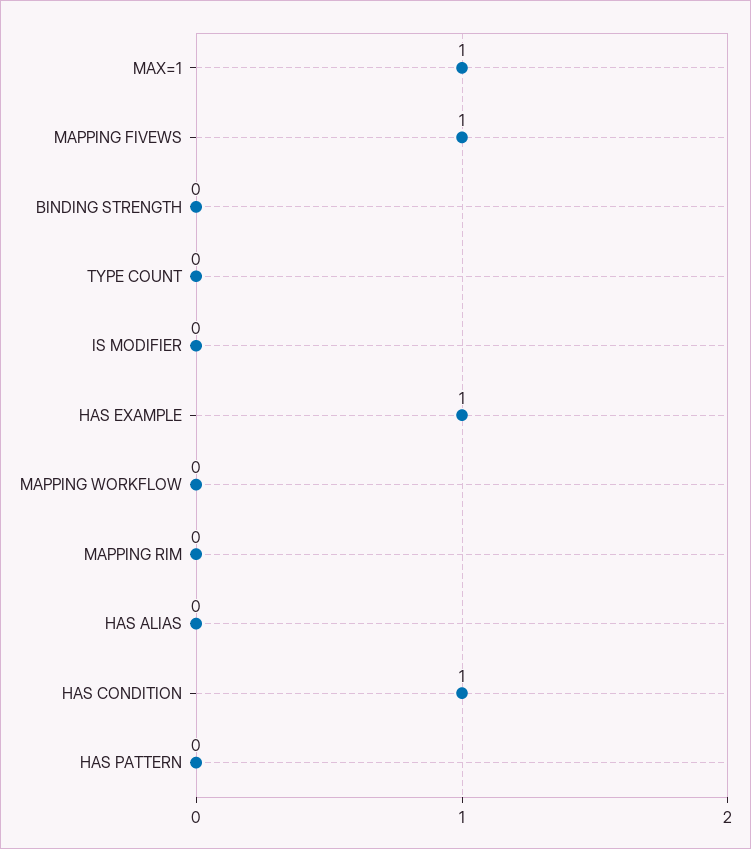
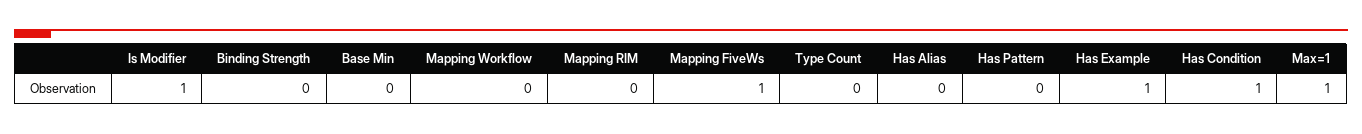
  {
    "MAX=1": 1,
    "MAPPING FIVEWS": 1,
    "BINDING STRENGTH": 0,
    "TYPE COUNT": 0,
-   "IS MODIFIER": 0,
+   "IS MODIFIER": 1,
    "HAS EXAMPLE": 1,
    "MAPPING WORKFLOW": 0,
    "MAPPING RIM": 0,
    "HAS ALIAS": 0,
    "HAS CONDITION": 1,
-   "HAS PATTERN": 0
+   "HAS PATTERN": 0,
+   "Base Min": 0
  }

